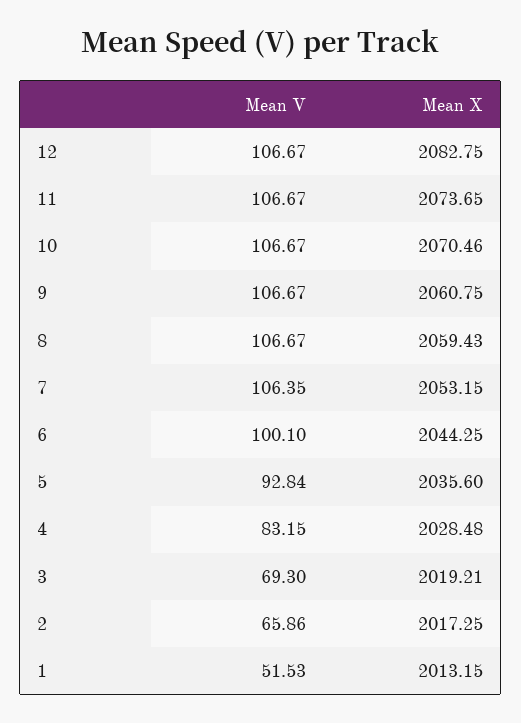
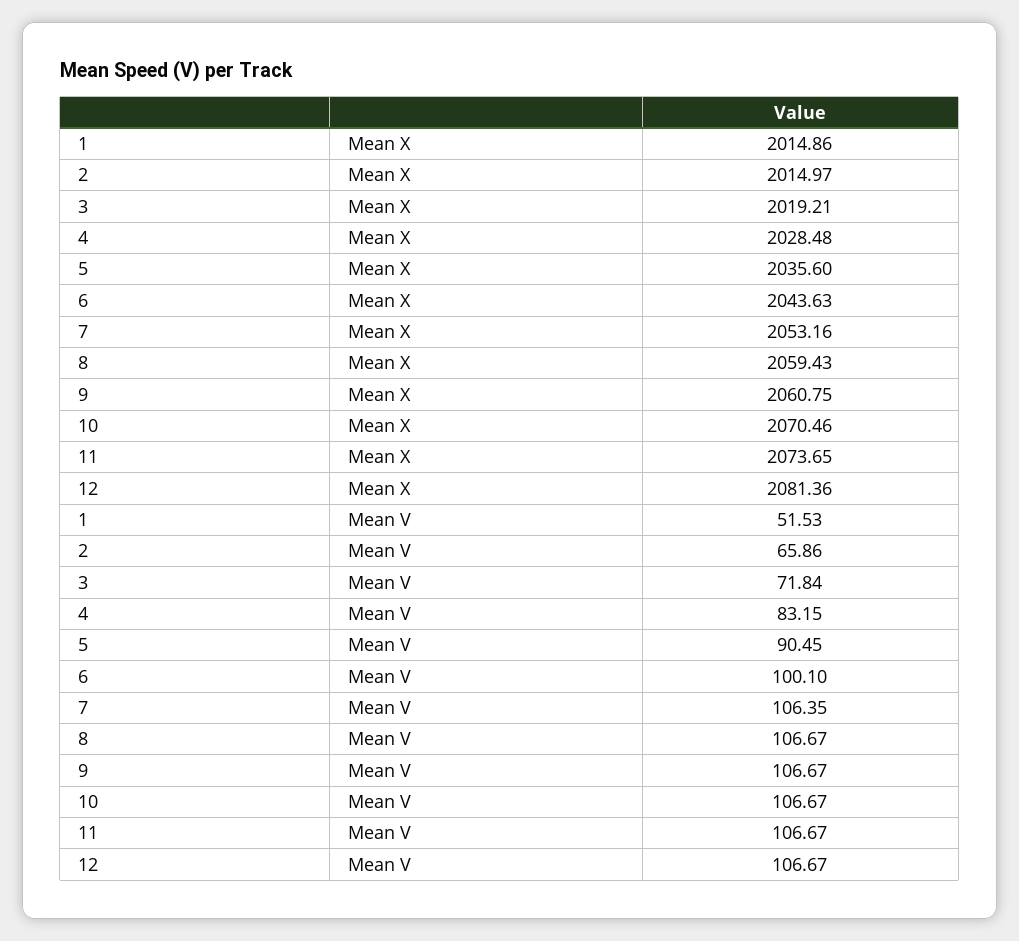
  {
    "Mean V": {
      "12": 106.67,
      "11": 106.67,
      "10": 106.67,
      "9": 106.67,
      "8": 106.67,
      "7": 106.35,
      "6": 100.1,
-     "5": 92.84,
+     "5": 90.45,
      "4": 83.15,
-     "3": 69.3,
+     "3": 71.84,
      "2": 65.86,
      "1": 51.53
    },
    "Mean X": {
-     "12": 2082.75,
+     "12": 2081.36,
      "11": 2073.65,
      "10": 2070.46,
      "9": 2060.75,
      "8": 2059.43,
-     "7": 2053.15,
+     "7": 2053.16,
-     "6": 2044.25,
+     "6": 2043.63,
      "5": 2035.6,
      "4": 2028.48,
      "3": 2019.21,
-     "2": 2017.25,
+     "2": 2014.97,
-     "1": 2013.15
+     "1": 2014.86
    }
  }

